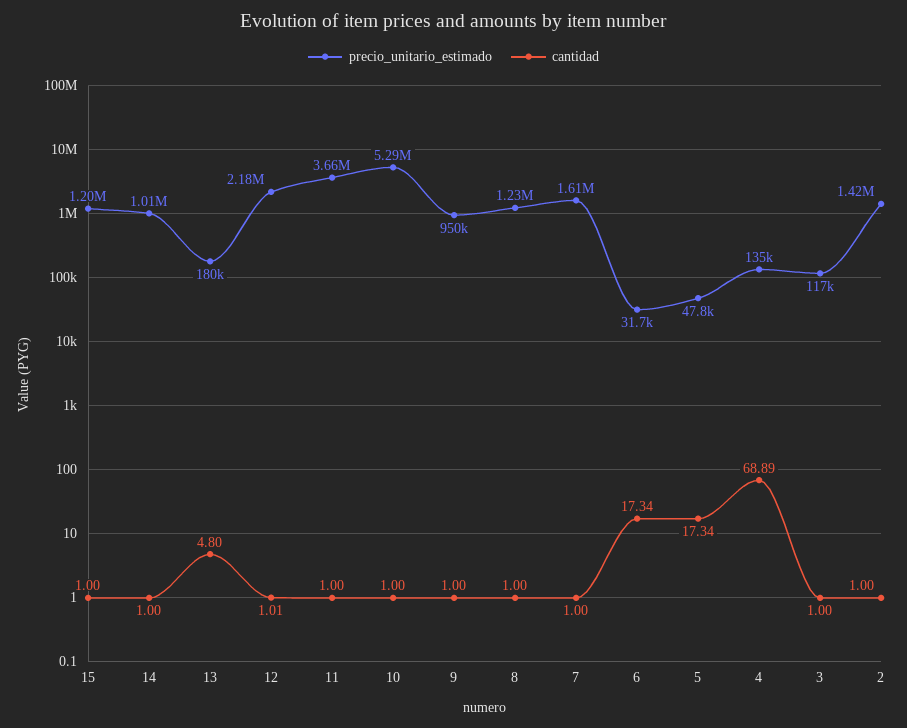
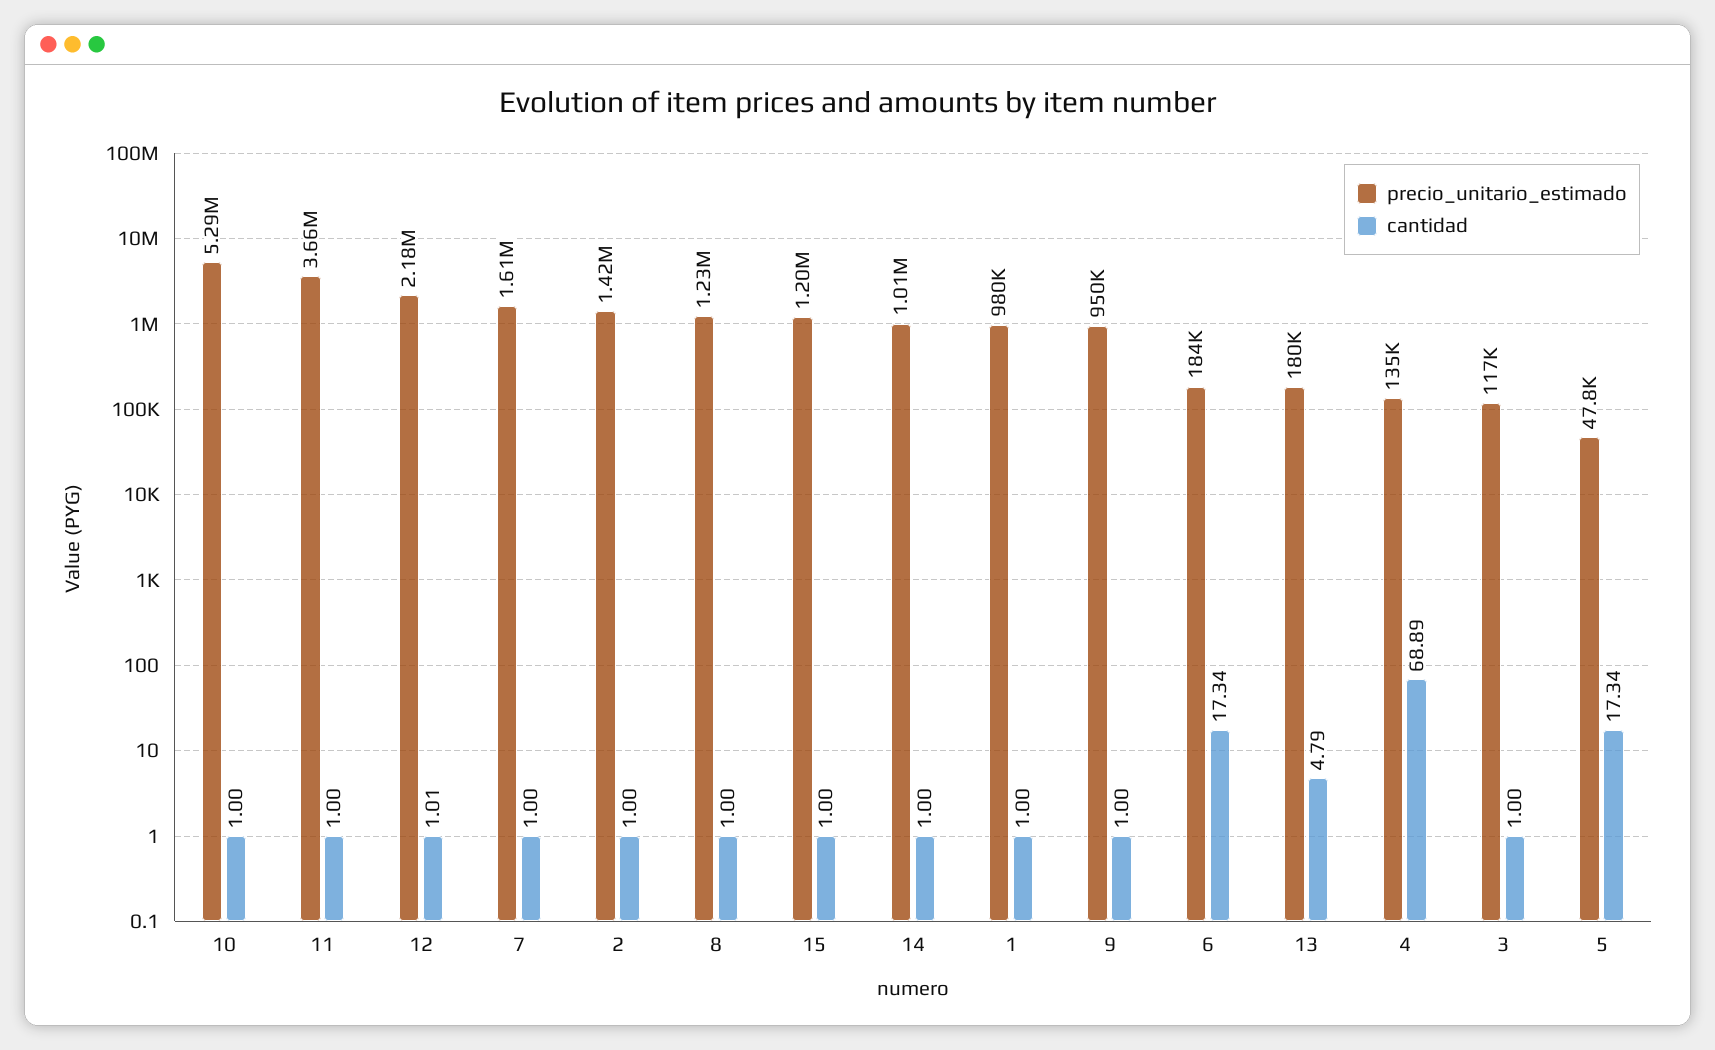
  {
    "precio_unitario_estimado": {
      "15": 1200000,
      "14": 1010000,
      "13": 180000,
      "12": 2180000,
      "11": 3660000,
      "10": 5290000,
      "9": 950000,
      "8": 1230000,
      "7": 1610000,
-     "6": 31700,
+     "6": 184000,
      "5": 47800,
      "4": 135000,
      "3": 117000,
-     "2": 1420000
+     "2": 1420000,
+     "1": 980000
    },
    "cantidad": {
      "15": 1,
      "14": 1,
-     "13": 4.8,
+     "13": 4.79,
      "12": 1.01,
      "11": 1,
      "10": 1,
      "9": 1,
      "8": 1,
      "7": 1,
      "6": 17.34,
      "5": 17.34,
      "4": 68.89,
      "3": 1,
-     "2": 1
+     "2": 1,
+     "1": 1
    }
  }

